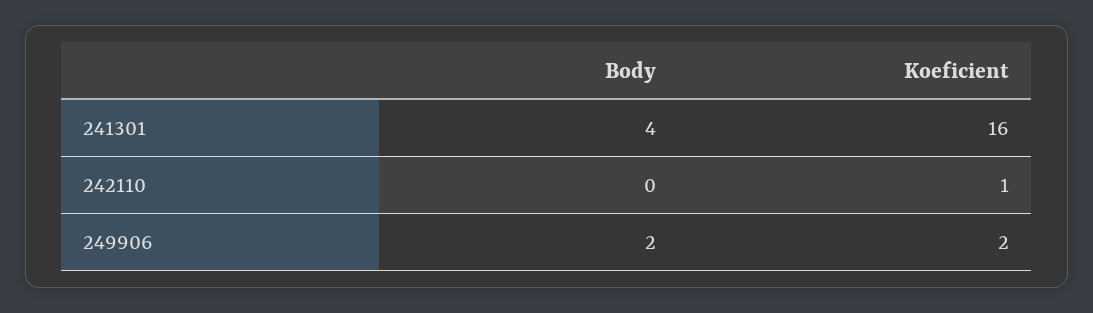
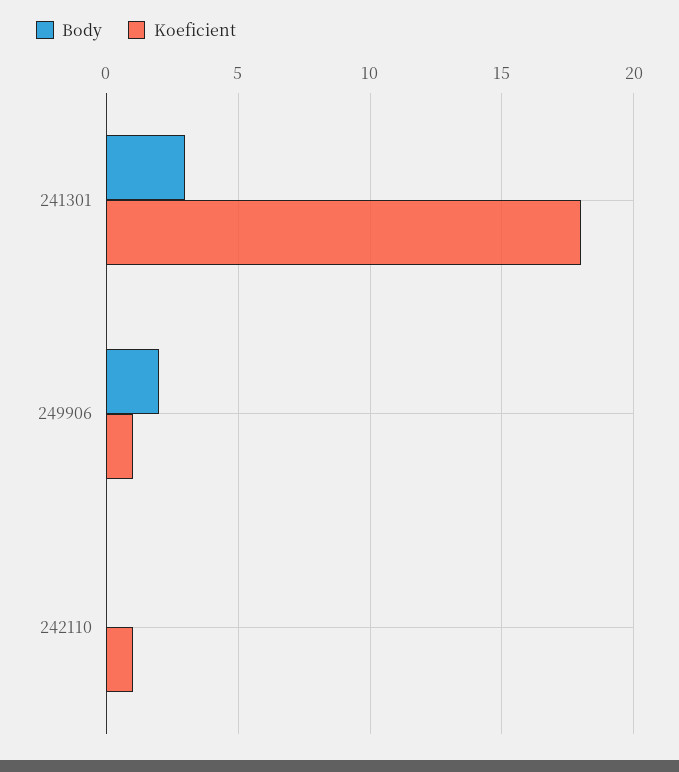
  {
    "Body": {
-     "241301": 4,
+     "241301": 3,
      "242110": 0,
      "249906": 2
    },
    "Koeficient": {
-     "241301": 16,
+     "241301": 18,
      "242110": 1,
-     "249906": 2
+     "249906": 1
    }
  }

